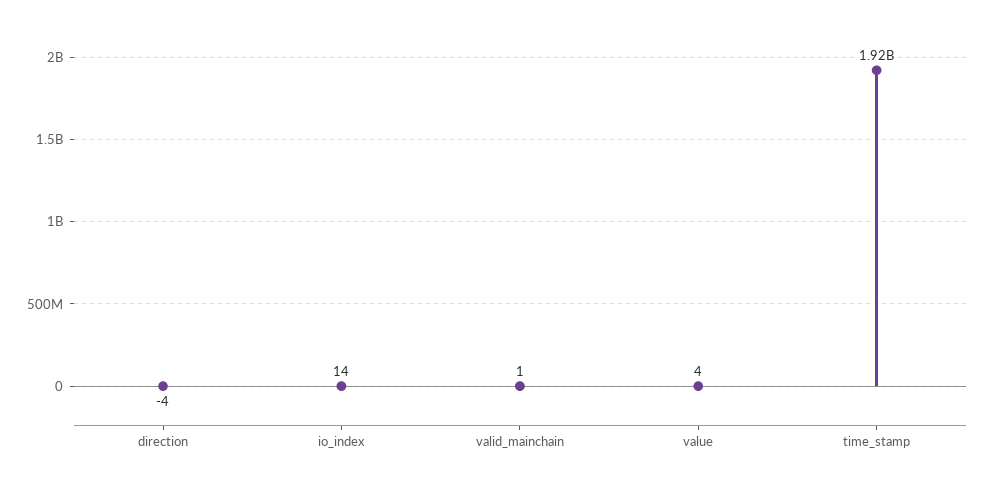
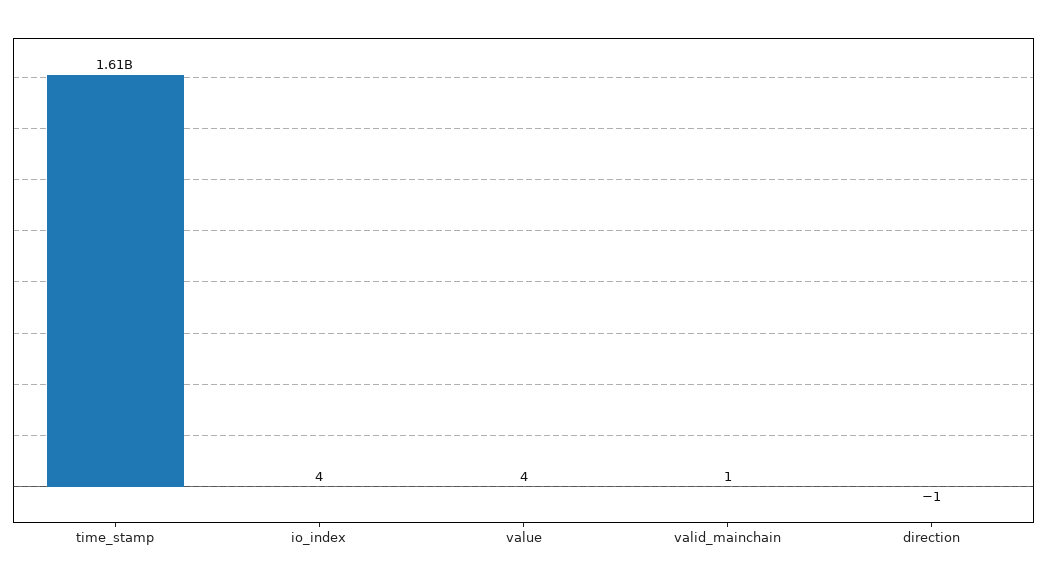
  {
-   "direction": -4,
+   "direction": -1,
-   "io_index": 14,
+   "io_index": 4,
    "valid_mainchain": 1,
    "value": 4,
-   "time_stamp": 1920000000
+   "time_stamp": 1610000000
  }

